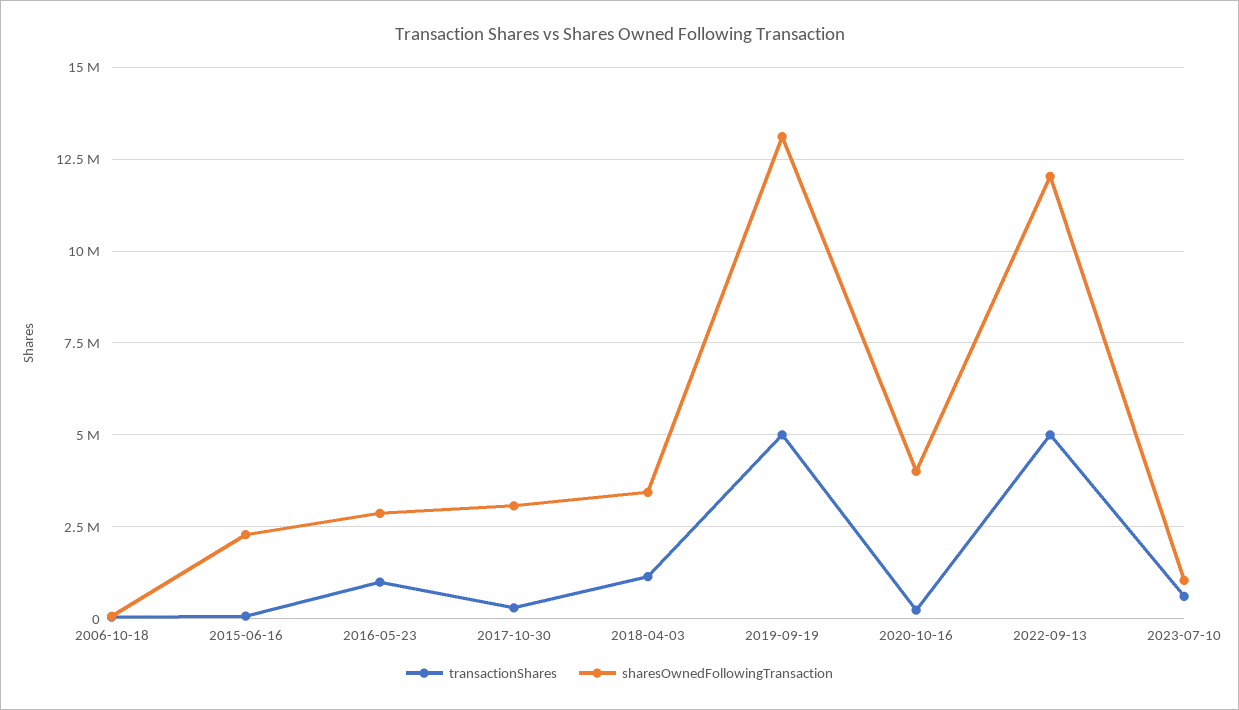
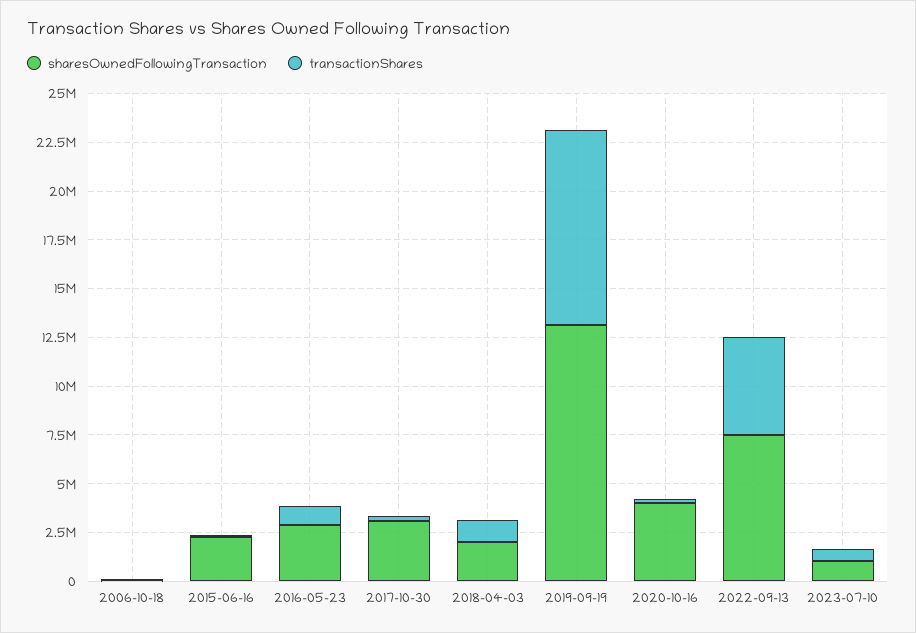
  {
    "transactionShares": {
      "2006-10-18": 0,
      "2015-06-16": 0,
      "2016-05-23": 1000000,
      "2017-10-30": 250000,
      "2018-04-03": 1250000,
-     "2019-09-19": 5000000,
+     "2019-09-19": 10000000,
      "2020-10-16": 250000,
      "2022-09-13": 5000000,
      "2023-07-10": 500000
    },
    "sharesOwnedFollowingTransaction": {
      "2006-10-18": 0,
      "2015-06-16": 2250000,
      "2016-05-23": 2750000,
      "2017-10-30": 3000000,
-     "2018-04-03": 3500000,
+     "2018-04-03": 2000000,
      "2019-09-19": 13000000,
      "2020-10-16": 4000000,
-     "2022-09-13": 12000000,
+     "2022-09-13": 7500000,
      "2023-07-10": 1000000
    }
  }

